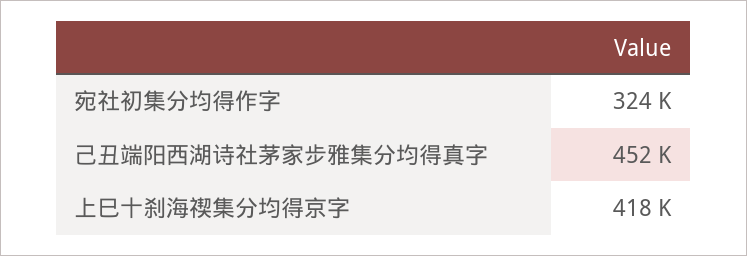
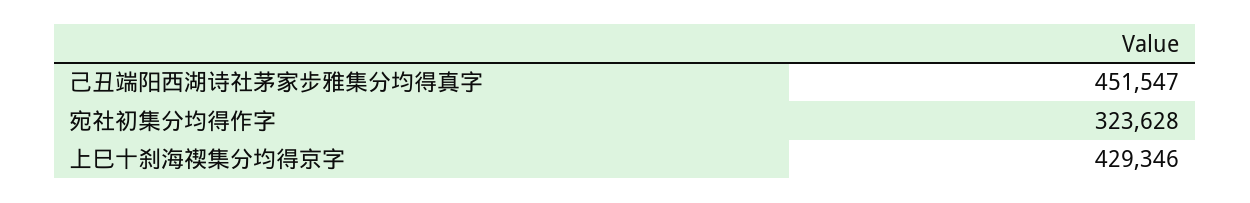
  {
    "宛社初集分均得作字": 323628,
    "己丑端阳西湖诗社茅家步雅集分均得真字": 451547,
-   "上巳十刹海禊集分均得京字": 418000
+   "上巳十刹海禊集分均得京字": 429346
  }

